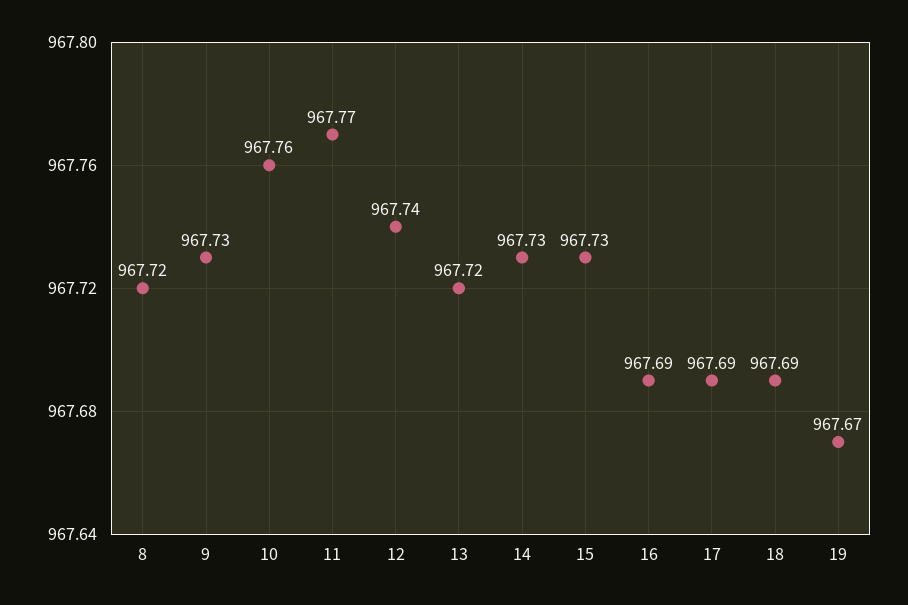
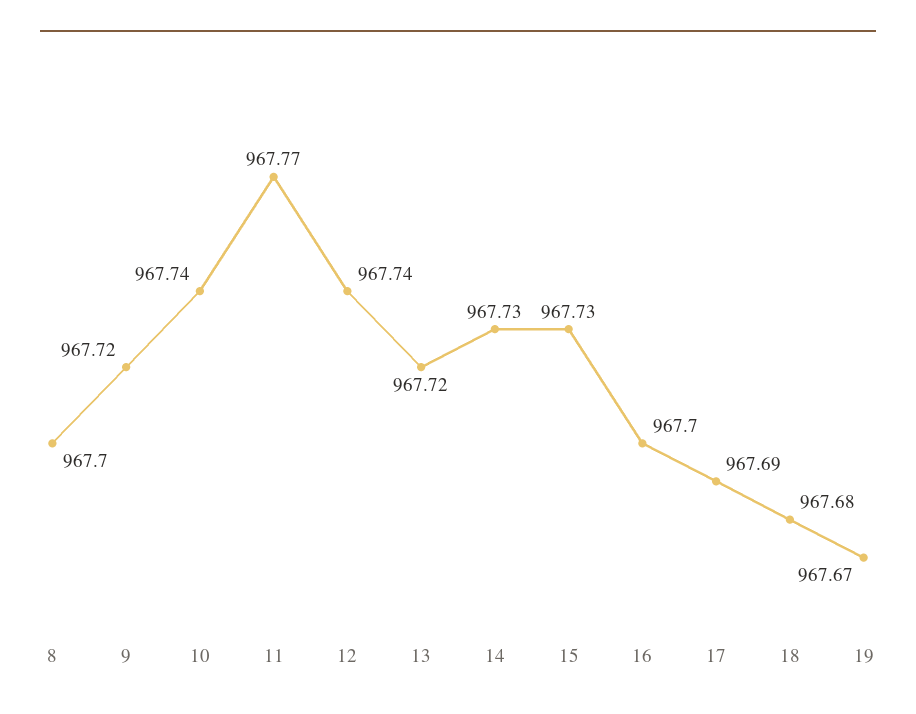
  {
-   "8": 967.72,
+   "8": 967.7,
-   "9": 967.73,
+   "9": 967.72,
-   "10": 967.76,
+   "10": 967.74,
    "11": 967.77,
    "12": 967.74,
    "13": 967.72,
    "14": 967.73,
    "15": 967.73,
-   "16": 967.69,
+   "16": 967.7,
    "17": 967.69,
-   "18": 967.69,
+   "18": 967.68,
    "19": 967.67
  }

